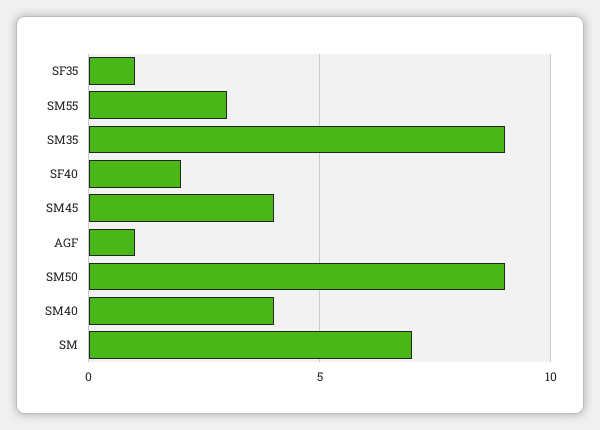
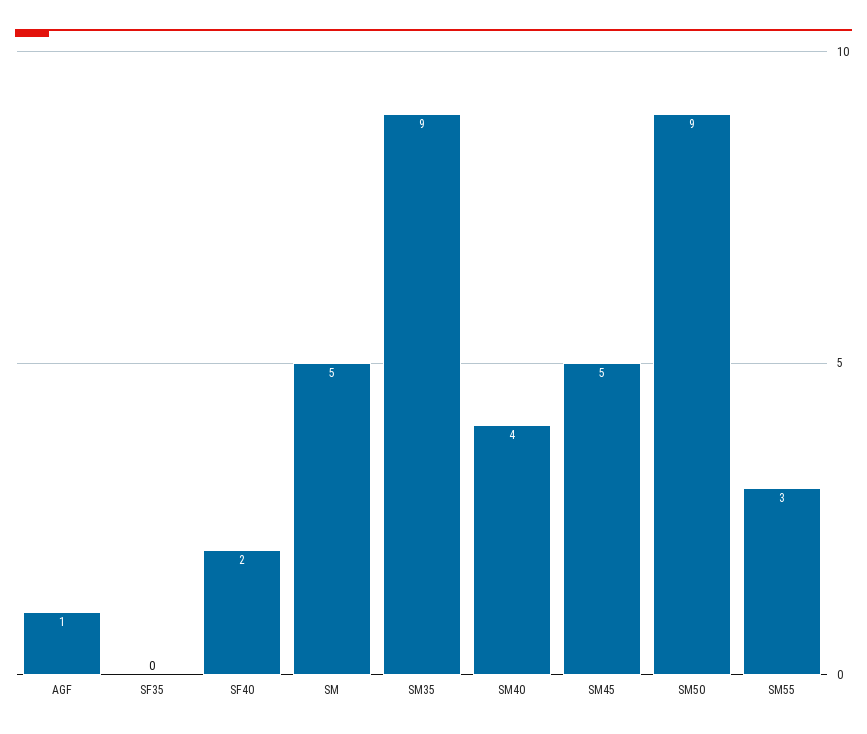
  {
-   "SF35": 1,
+   "SF35": 0,
    "SM55": 3,
    "SM35": 9,
    "SF40": 2,
-   "SM45": 4,
+   "SM45": 5,
    "AGF": 1,
    "SM50": 9,
    "SM40": 4,
-   "SM": 7
+   "SM": 5
  }

